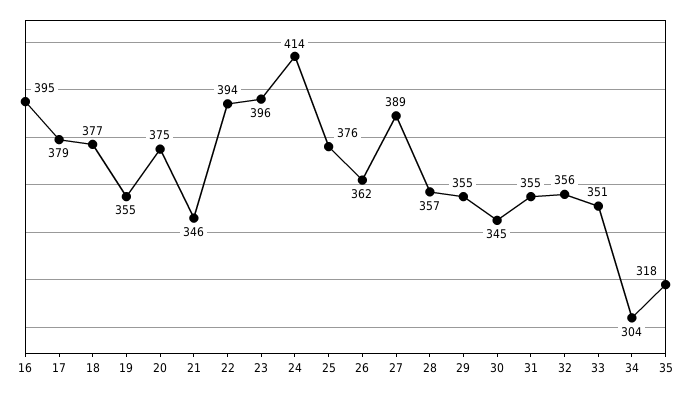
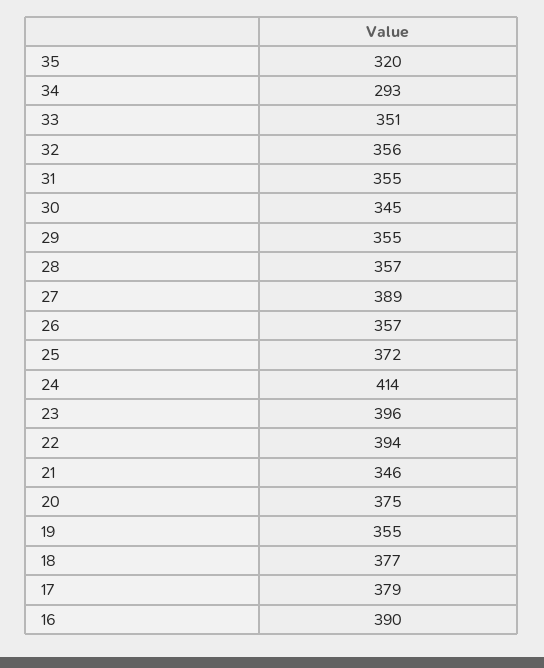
  {
-   "16": 395,
+   "16": 390,
    "17": 379,
    "18": 377,
    "19": 355,
    "20": 375,
    "21": 346,
    "22": 394,
    "23": 396,
    "24": 414,
-   "25": 376,
+   "25": 372,
-   "26": 362,
+   "26": 357,
    "27": 389,
    "28": 357,
    "29": 355,
    "30": 345,
    "31": 355,
    "32": 356,
    "33": 351,
-   "34": 304,
+   "34": 293,
-   "35": 318
+   "35": 320
  }

